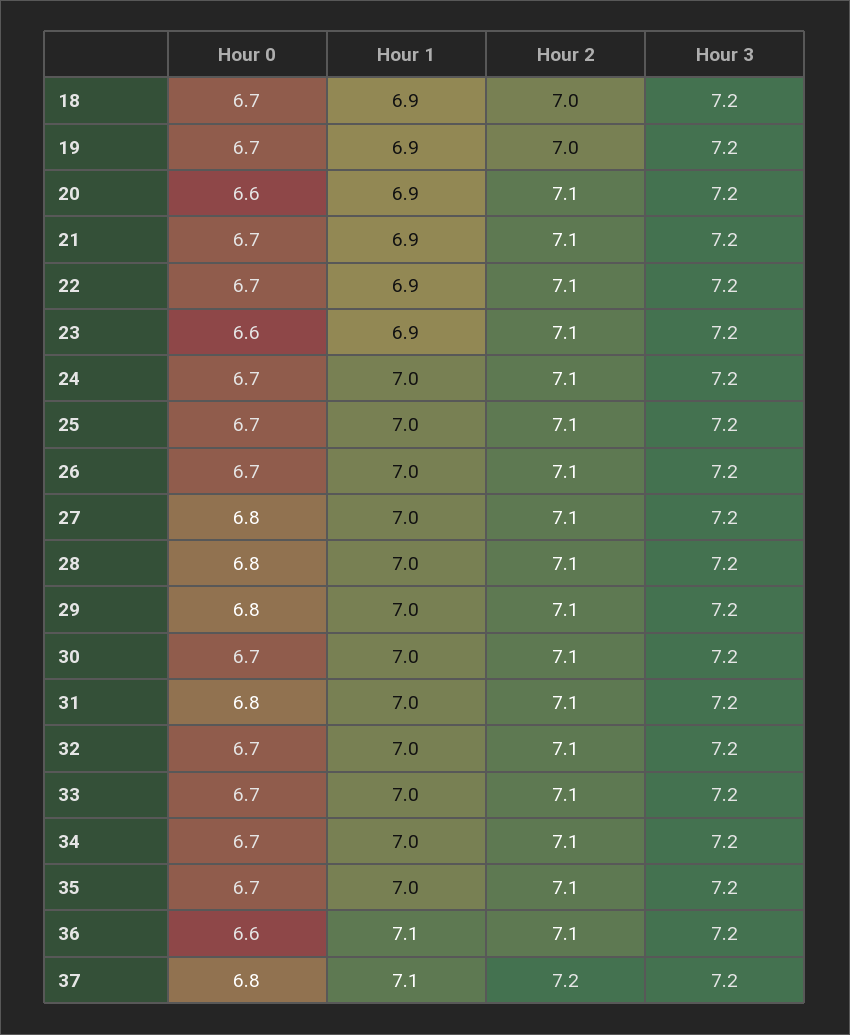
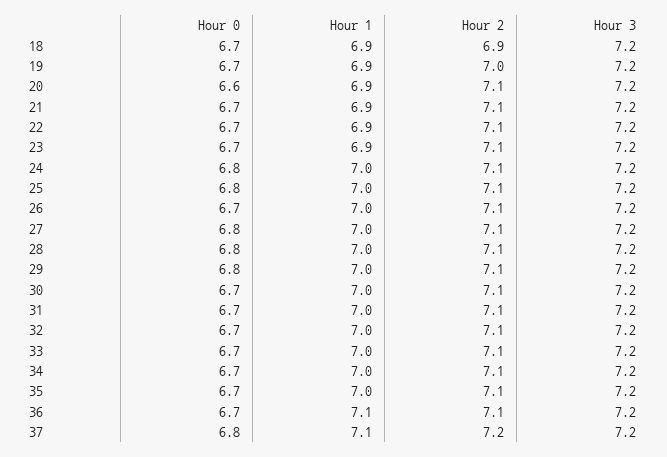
  {
    "Hour 0": {
      "18": 6.7,
      "19": 6.7,
      "20": 6.6,
      "21": 6.7,
      "22": 6.7,
-     "23": 6.6,
+     "23": 6.7,
-     "24": 6.7,
+     "24": 6.8,
-     "25": 6.7,
+     "25": 6.8,
      "26": 6.7,
      "27": 6.8,
      "28": 6.8,
      "29": 6.8,
      "30": 6.7,
-     "31": 6.8,
+     "31": 6.7,
      "32": 6.7,
      "33": 6.7,
      "34": 6.7,
      "35": 6.7,
-     "36": 6.6,
+     "36": 6.7,
      "37": 6.8
    },
    "Hour 1": {
      "18": 6.9,
      "19": 6.9,
      "20": 6.9,
      "21": 6.9,
      "22": 6.9,
      "23": 6.9,
      "24": 7,
      "25": 7,
      "26": 7,
      "27": 7,
      "28": 7,
      "29": 7,
      "30": 7,
      "31": 7,
      "32": 7,
      "33": 7,
      "34": 7,
      "35": 7,
      "36": 7.1,
      "37": 7.1
    },
    "Hour 2": {
-     "18": 7,
+     "18": 6.9,
      "19": 7,
      "20": 7.1,
      "21": 7.1,
      "22": 7.1,
      "23": 7.1,
      "24": 7.1,
      "25": 7.1,
      "26": 7.1,
      "27": 7.1,
      "28": 7.1,
      "29": 7.1,
      "30": 7.1,
      "31": 7.1,
      "32": 7.1,
      "33": 7.1,
      "34": 7.1,
      "35": 7.1,
      "36": 7.1,
      "37": 7.2
    },
    "Hour 3": {
      "18": 7.2,
      "19": 7.2,
      "20": 7.2,
      "21": 7.2,
      "22": 7.2,
      "23": 7.2,
      "24": 7.2,
      "25": 7.2,
      "26": 7.2,
      "27": 7.2,
      "28": 7.2,
      "29": 7.2,
      "30": 7.2,
      "31": 7.2,
      "32": 7.2,
      "33": 7.2,
      "34": 7.2,
      "35": 7.2,
      "36": 7.2,
      "37": 7.2
    }
  }

